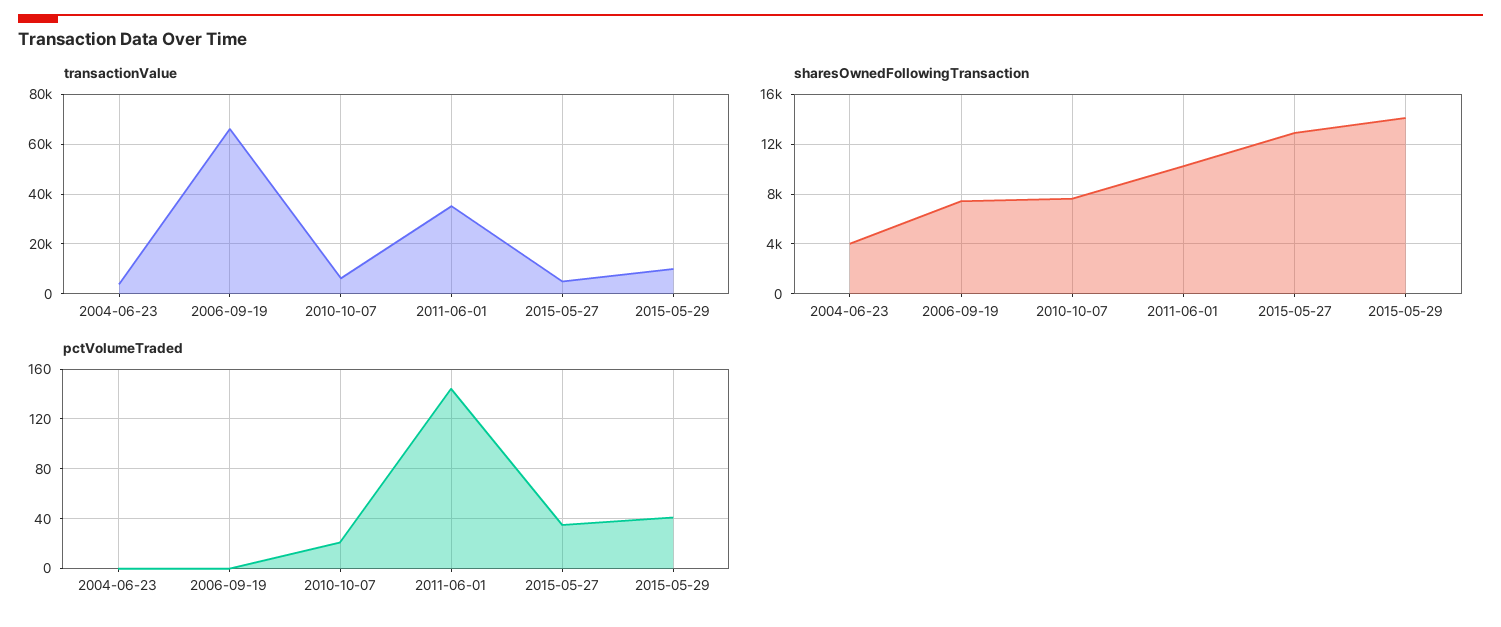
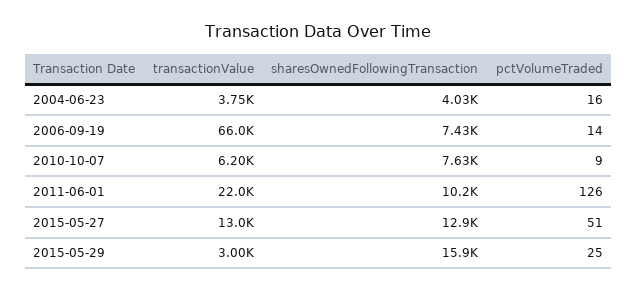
  {
    "transactionValue": {
      "2004-06-23": 3750,
      "2006-09-19": 66000,
      "2010-10-07": 6200,
-     "2011-06-01": 35000,
+     "2011-06-01": 22000,
-     "2015-05-27": 5000,
+     "2015-05-27": 13000,
-     "2015-05-29": 10000
+     "2015-05-29": 3000
    },
    "sharesOwnedFollowingTransaction": {
      "2004-06-23": 4030,
      "2006-09-19": 7430,
      "2010-10-07": 7630,
      "2011-06-01": 10200,
      "2015-05-27": 12900,
-     "2015-05-29": 14000
+     "2015-05-29": 15900
    },
    "pctVolumeTraded": {
-     "2004-06-23": 0,
+     "2004-06-23": 16,
-     "2006-09-19": 0,
+     "2006-09-19": 14,
-     "2010-10-07": 20,
+     "2010-10-07": 9,
-     "2011-06-01": 145,
+     "2011-06-01": 126,
-     "2015-05-27": 35,
+     "2015-05-27": 51,
-     "2015-05-29": 40
+     "2015-05-29": 25
    }
  }

